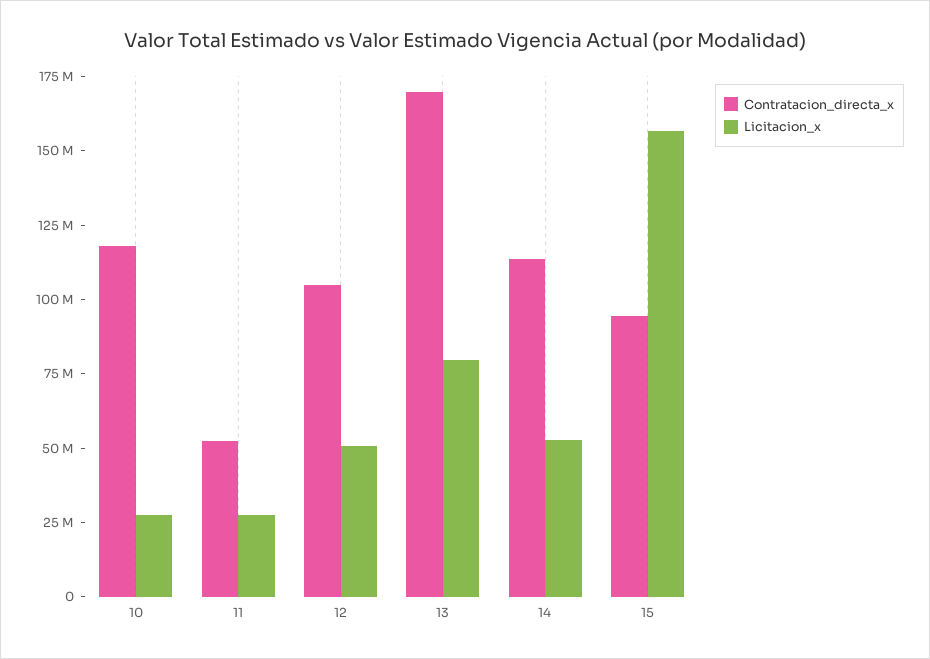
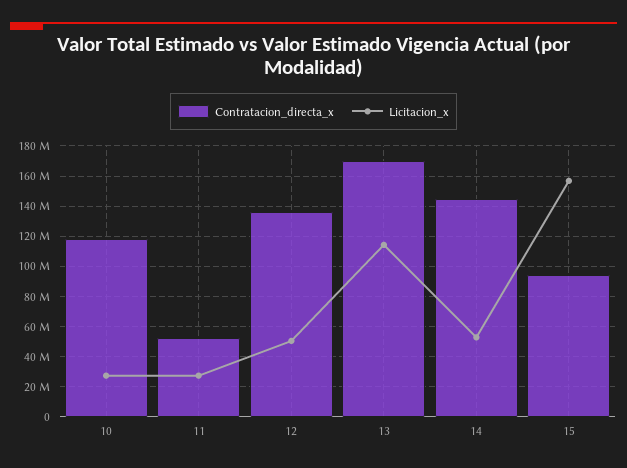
  {
    "Contratacion_directa_x": {
      "10": 120000000,
      "11": 50000000,
-     "12": 105000000,
+     "12": 135000000,
      "13": 170000000,
-     "14": 115000000,
+     "14": 145000000,
      "15": 95000000
    },
    "Licitacion_x": {
      "10": 30000000,
      "11": 30000000,
      "12": 50000000,
-     "13": 80000000,
+     "13": 115000000,
      "14": 55000000,
      "15": 155000000
    }
  }

